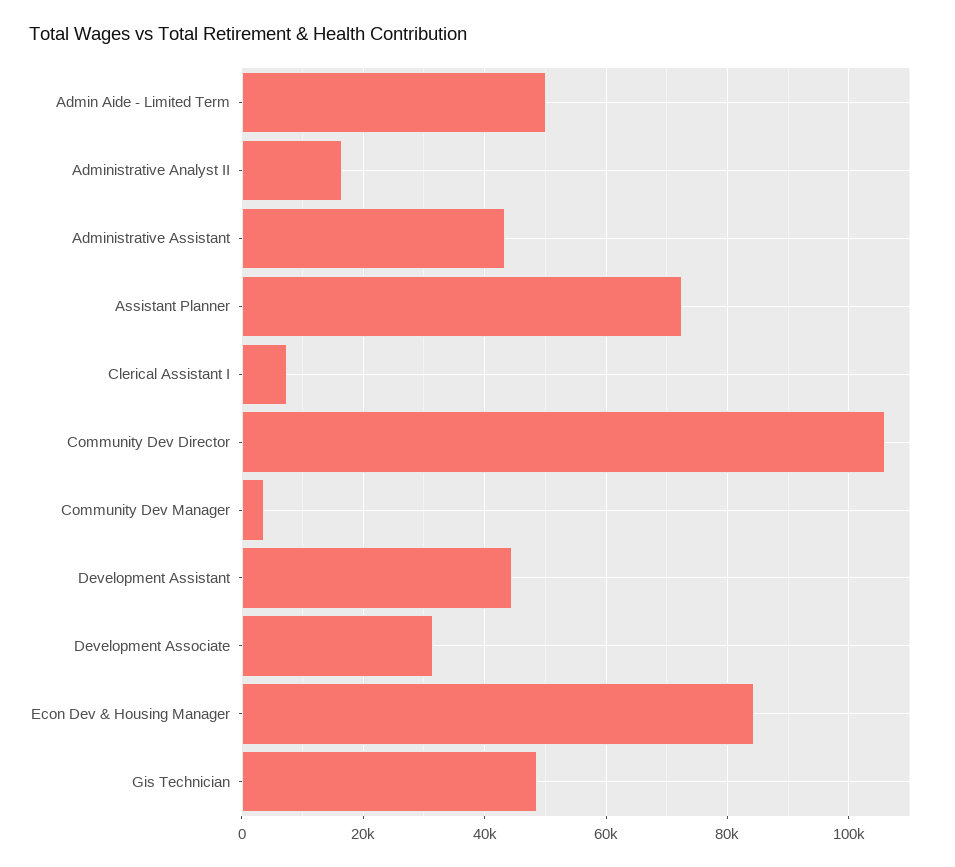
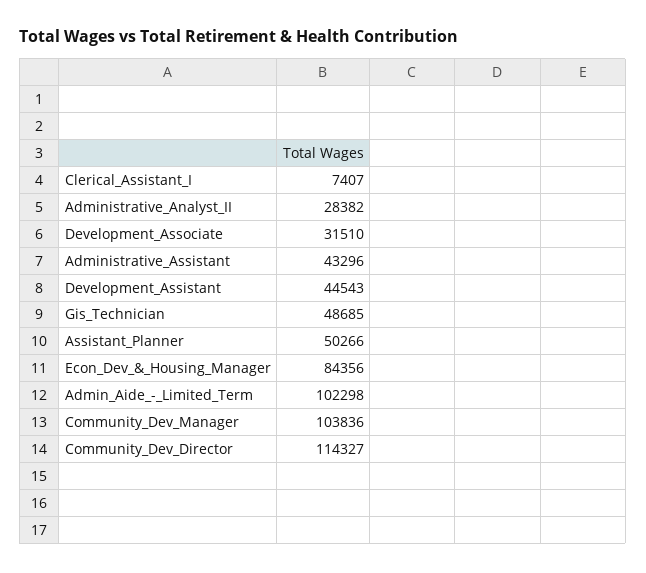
  {
-   "Admin Aide - Limited Term": 50000,
+   "Admin Aide - Limited Term": 102298,
-   "Administrative Analyst II": 16000,
+   "Administrative Analyst II": 28382,
    "Administrative Assistant": 43296,
-   "Assistant Planner": 72000,
+   "Assistant Planner": 50266,
    "Clerical Assistant I": 7407,
-   "Community Dev Director": 106000,
+   "Community Dev Director": 114327,
-   "Community Dev Manager": 4000,
+   "Community Dev Manager": 103836,
    "Development Assistant": 44543,
    "Development Associate": 31510,
    "Econ Dev & Housing Manager": 84356,
    "Gis Technician": 48685
  }

